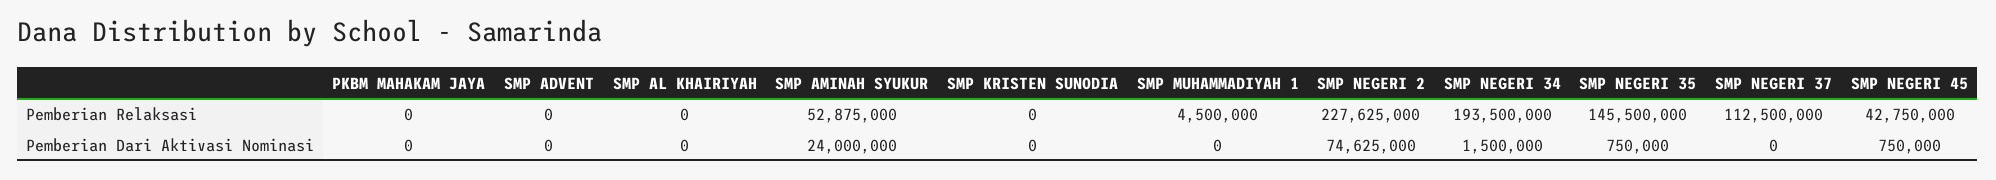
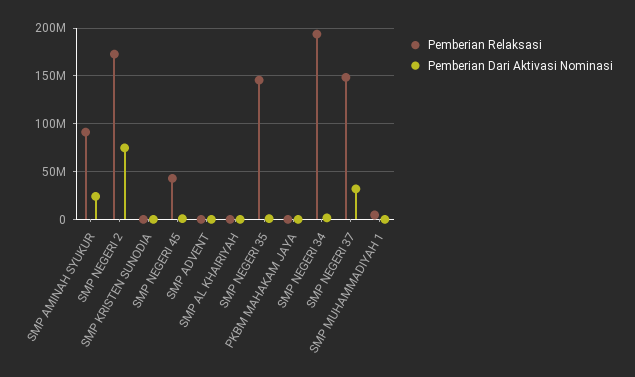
  {
    "Pemberian Relaksasi": {
      "PKBM MAHAKAM JAYA": 0,
      "SMP ADVENT": 0,
      "SMP AL KHAIRIYAH": 0,
-     "SMP AMINAH SYUKUR": 52875000,
+     "SMP AMINAH SYUKUR": 90000000,
      "SMP KRISTEN SUNODIA": 0,
      "SMP MUHAMMADIYAH 1": 4500000,
-     "SMP NEGERI 2": 227625000,
+     "SMP NEGERI 2": 170000000,
      "SMP NEGERI 34": 193500000,
      "SMP NEGERI 35": 145500000,
-     "SMP NEGERI 37": 112500000,
+     "SMP NEGERI 37": 150000000,
      "SMP NEGERI 45": 42750000
    },
    "Pemberian Dari Aktivasi Nominasi": {
      "PKBM MAHAKAM JAYA": 0,
      "SMP ADVENT": 0,
      "SMP AL KHAIRIYAH": 0,
      "SMP AMINAH SYUKUR": 24000000,
      "SMP KRISTEN SUNODIA": 0,
      "SMP MUHAMMADIYAH 1": 0,
      "SMP NEGERI 2": 74625000,
      "SMP NEGERI 34": 1500000,
      "SMP NEGERI 35": 750000,
-     "SMP NEGERI 37": 0,
+     "SMP NEGERI 37": 30000000,
      "SMP NEGERI 45": 750000
    }
  }

